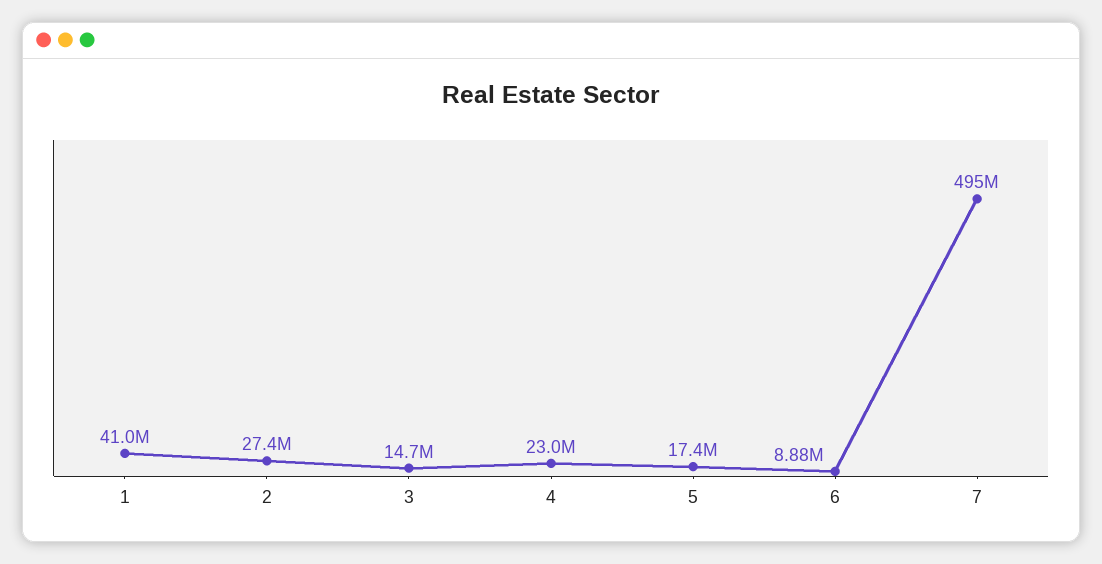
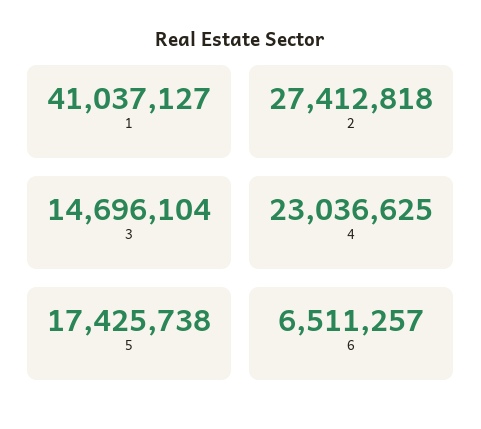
  {
    "1": 41037127,
    "2": 27412818,
    "3": 14696104,
    "4": 23036625,
    "5": 17425738,
-   "6": 8880000,
+   "6": 6511257
-   "7": 495000000
  }

